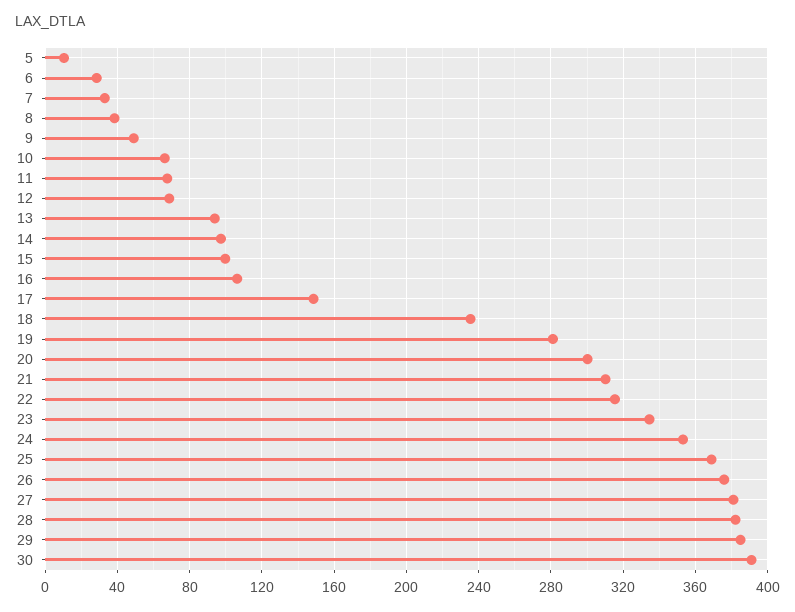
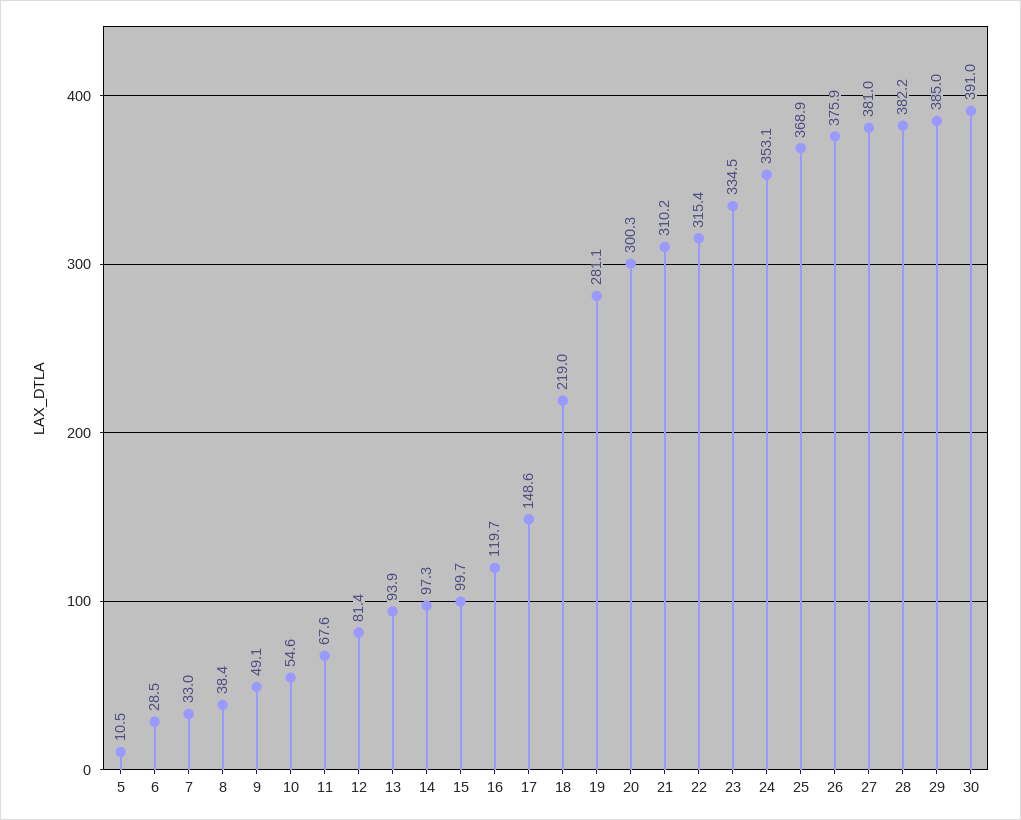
  {
    "5": 10.5,
    "6": 28.5,
    "7": 33,
    "8": 38.4,
    "9": 49.1,
-   "10": 65,
+   "10": 54.6,
    "11": 67.6,
-   "12": 70,
+   "12": 81.4,
    "13": 93.9,
    "14": 97.3,
    "15": 99.7,
-   "16": 105,
+   "16": 119.7,
    "17": 148.6,
-   "18": 235,
+   "18": 219,
    "19": 281.1,
    "20": 300.3,
    "21": 310.2,
    "22": 315.4,
    "23": 334.5,
    "24": 353.1,
    "25": 368.9,
    "26": 375.9,
    "27": 381,
    "28": 382.2,
    "29": 385,
    "30": 391
  }

